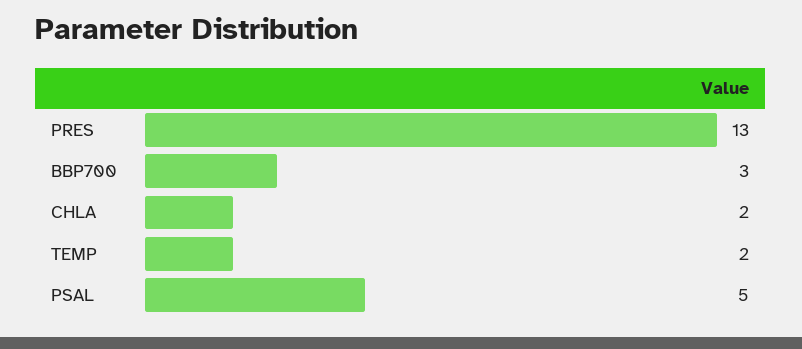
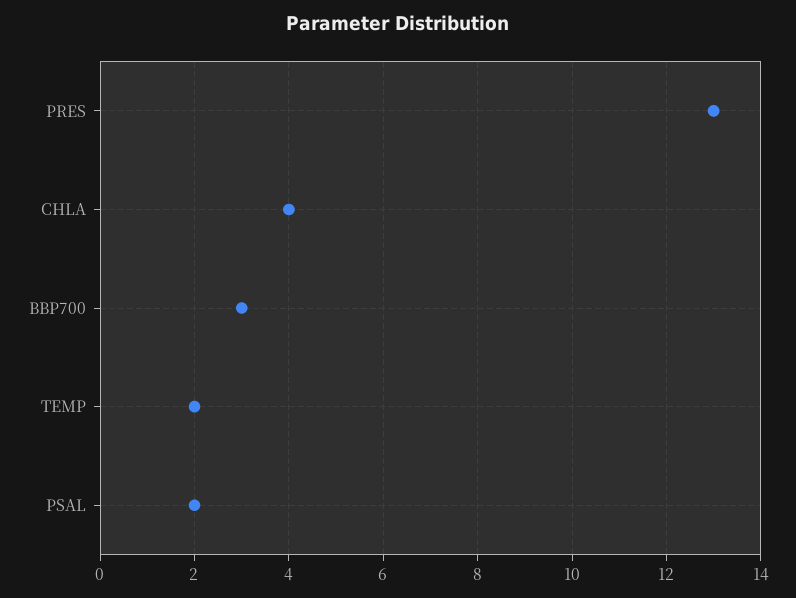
  {
    "PRES": 13,
    "BBP700": 3,
-   "CHLA": 2,
+   "CHLA": 4,
    "TEMP": 2,
-   "PSAL": 5
+   "PSAL": 2
  }

